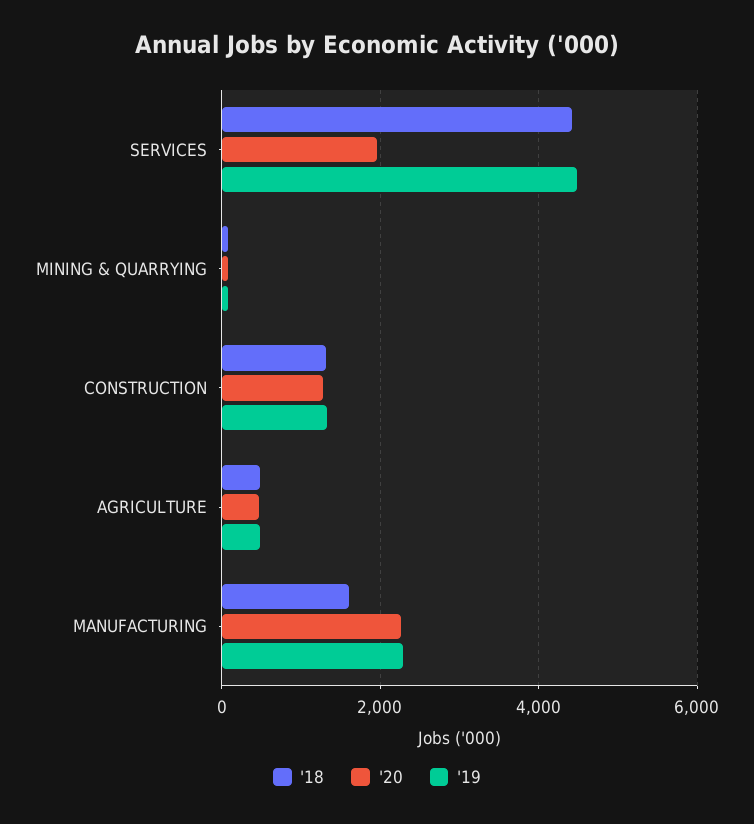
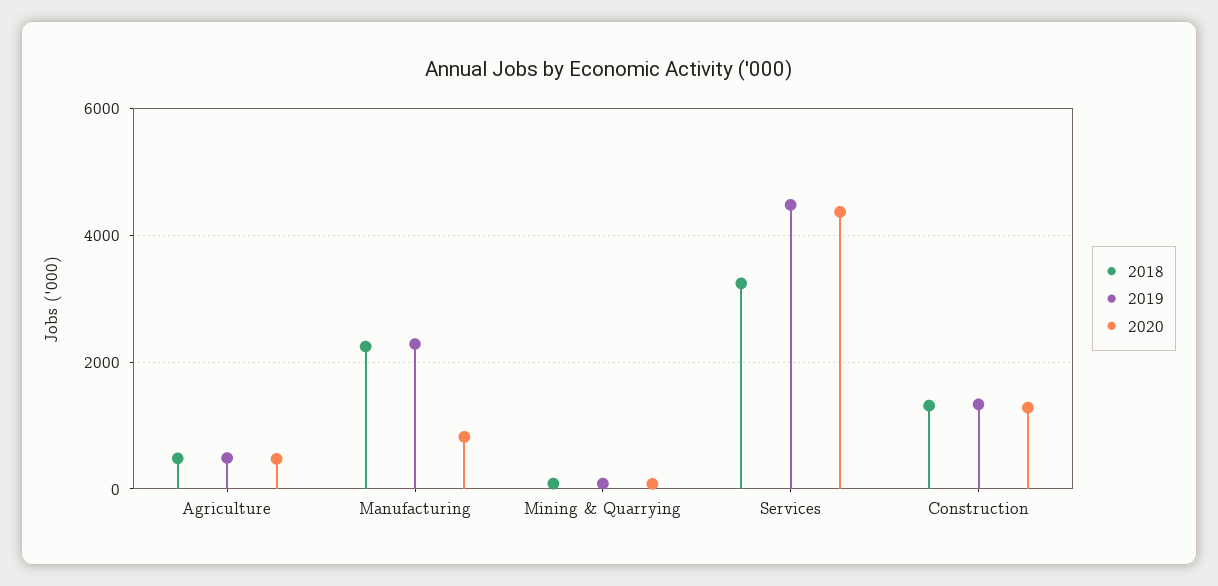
  {
    "'18": {
-     "SERVICES": 4400,
+     "SERVICES": 3200,
      "MINING & QUARRYING": 0,
      "CONSTRUCTION": 1400,
      "AGRICULTURE": 400,
-     "MANUFACTURING": 1600
+     "MANUFACTURING": 2200
    },
    "'20": {
-     "SERVICES": 2000,
+     "SERVICES": 4400,
      "MINING & QUARRYING": 0,
      "CONSTRUCTION": 1200,
      "AGRICULTURE": 400,
-     "MANUFACTURING": 2200
+     "MANUFACTURING": 800
    },
    "'19": {
      "SERVICES": 4400,
      "MINING & QUARRYING": 0,
      "CONSTRUCTION": 1400,
      "AGRICULTURE": 400,
      "MANUFACTURING": 2200
    }
  }

